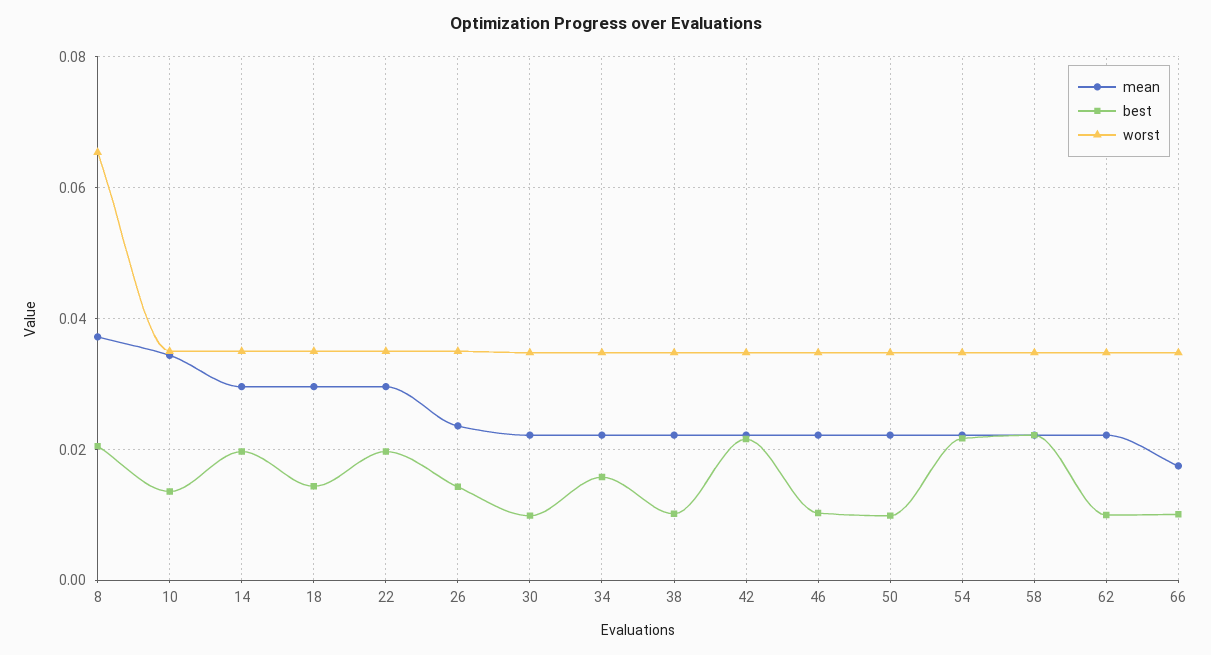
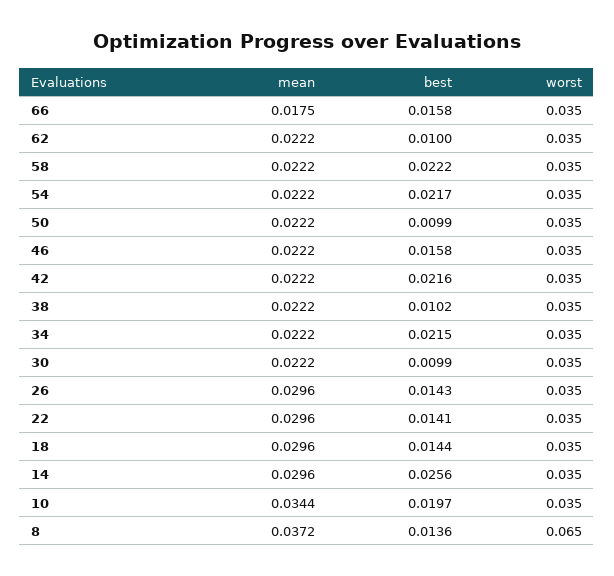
  {
    "mean": {
      "8": 0.0372,
      "10": 0.0344,
      "14": 0.0296,
      "18": 0.0296,
      "22": 0.0296,
-     "26": 0.024,
+     "26": 0.0296,
      "30": 0.0222,
      "34": 0.0222,
      "38": 0.0222,
      "42": 0.0222,
      "46": 0.0222,
      "50": 0.0222,
      "54": 0.0222,
      "58": 0.0222,
      "62": 0.0222,
      "66": 0.0175
    },
    "best": {
-     "8": 0.02,
+     "8": 0.0136,
-     "10": 0.014,
+     "10": 0.0197,
-     "14": 0.02,
+     "14": 0.0256,
      "18": 0.0144,
-     "22": 0.02,
+     "22": 0.0141,
      "26": 0.0143,
      "30": 0.0099,
-     "34": 0.016,
+     "34": 0.0215,
      "38": 0.0102,
      "42": 0.0216,
-     "46": 0.01,
+     "46": 0.0158,
      "50": 0.0099,
      "54": 0.0217,
      "58": 0.0222,
      "62": 0.01,
-     "66": 0.01
+     "66": 0.0158
    },
    "worst": {
      "8": 0.065,
      "10": 0.035,
      "14": 0.035,
      "18": 0.035,
      "22": 0.035,
      "26": 0.035,
      "30": 0.035,
      "34": 0.035,
      "38": 0.035,
      "42": 0.035,
      "46": 0.035,
      "50": 0.035,
      "54": 0.035,
      "58": 0.035,
      "62": 0.035,
      "66": 0.035
    }
  }

